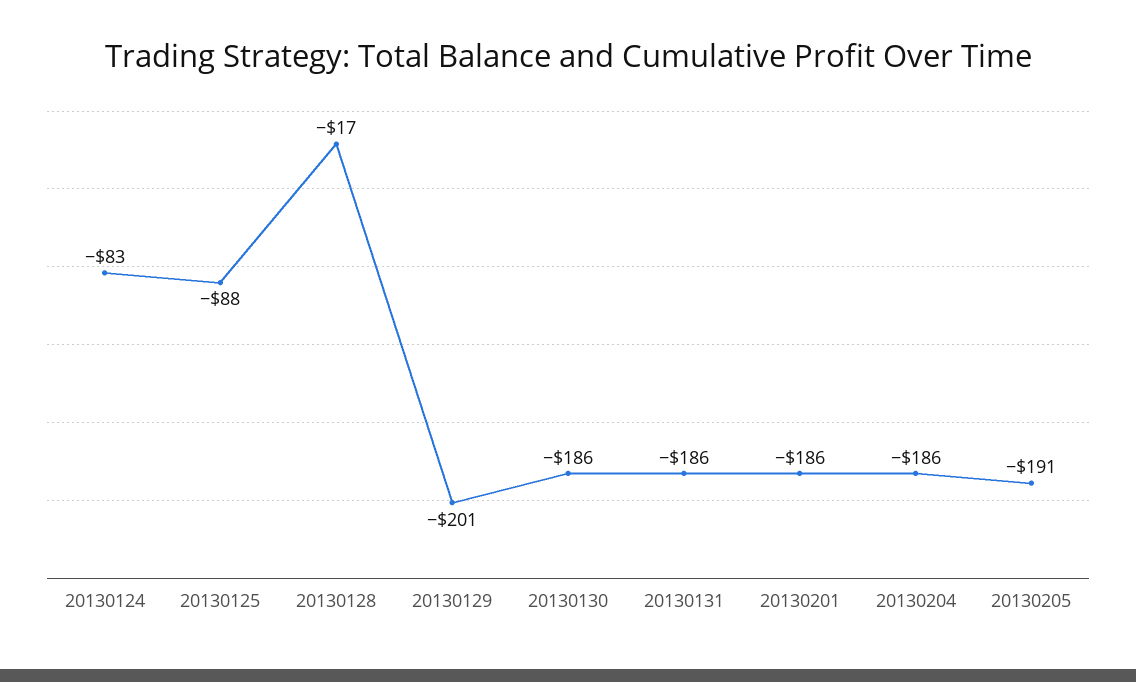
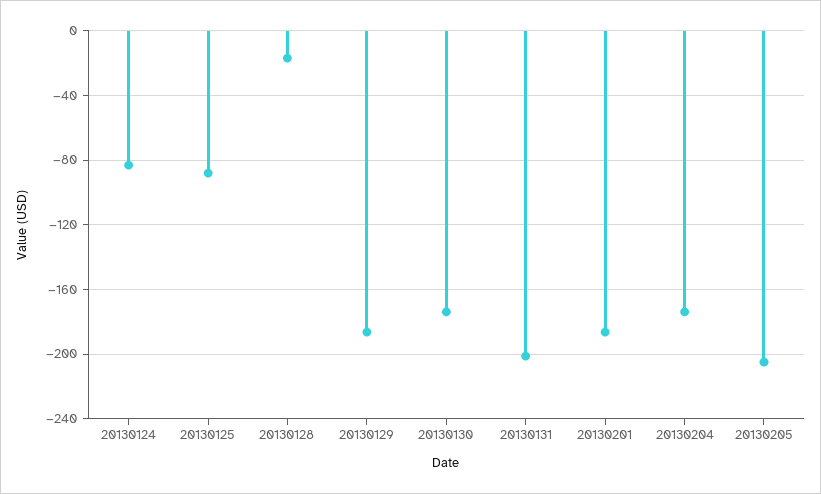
  {
    "20130124": -83,
    "20130125": -88,
    "20130128": -17,
-   "20130129": -201,
+   "20130129": -185,
-   "20130130": -186,
+   "20130130": -175,
-   "20130131": -186,
+   "20130131": -200,
    "20130201": -186,
-   "20130204": -186,
+   "20130204": -175,
-   "20130205": -191
+   "20130205": -205
  }

